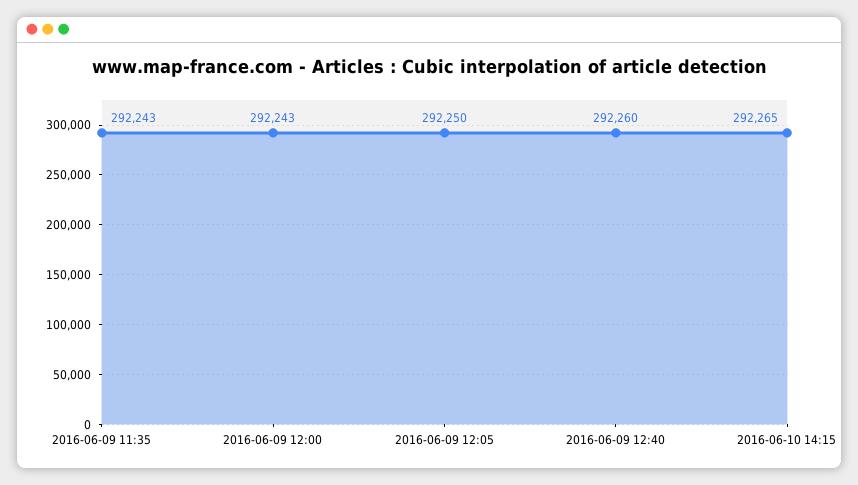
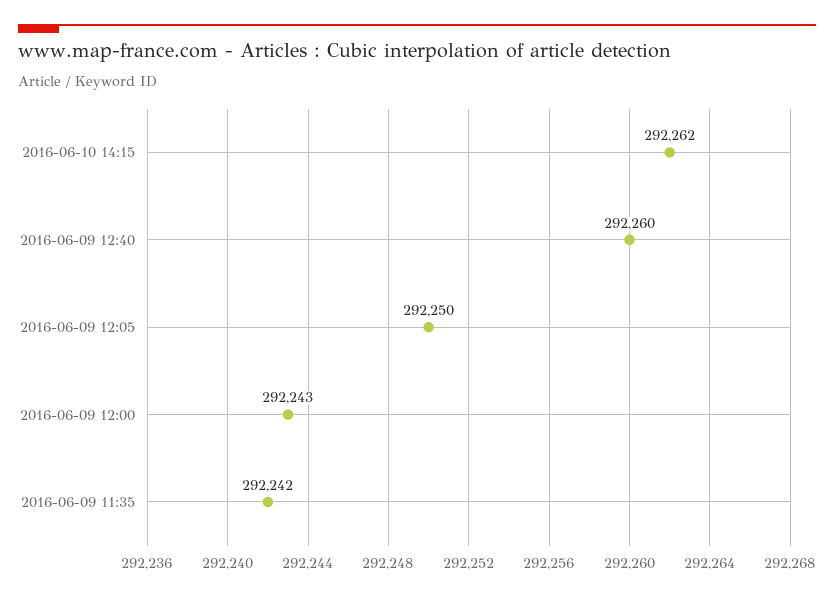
  {
-   "2016-06-09 11:35": 292243,
+   "2016-06-09 11:35": 292242,
    "2016-06-09 12:00": 292243,
    "2016-06-09 12:05": 292250,
    "2016-06-09 12:40": 292260,
-   "2016-06-10 14:15": 292265
+   "2016-06-10 14:15": 292262
  }

